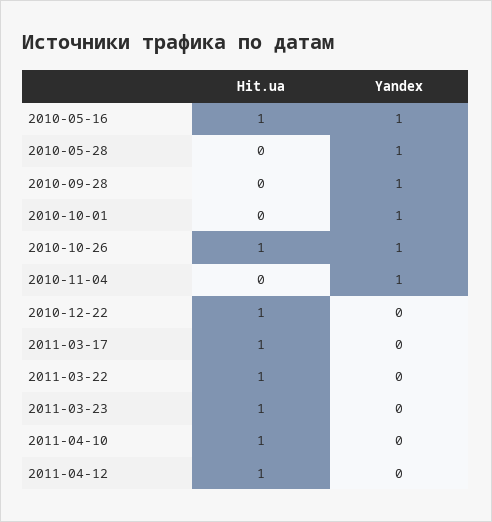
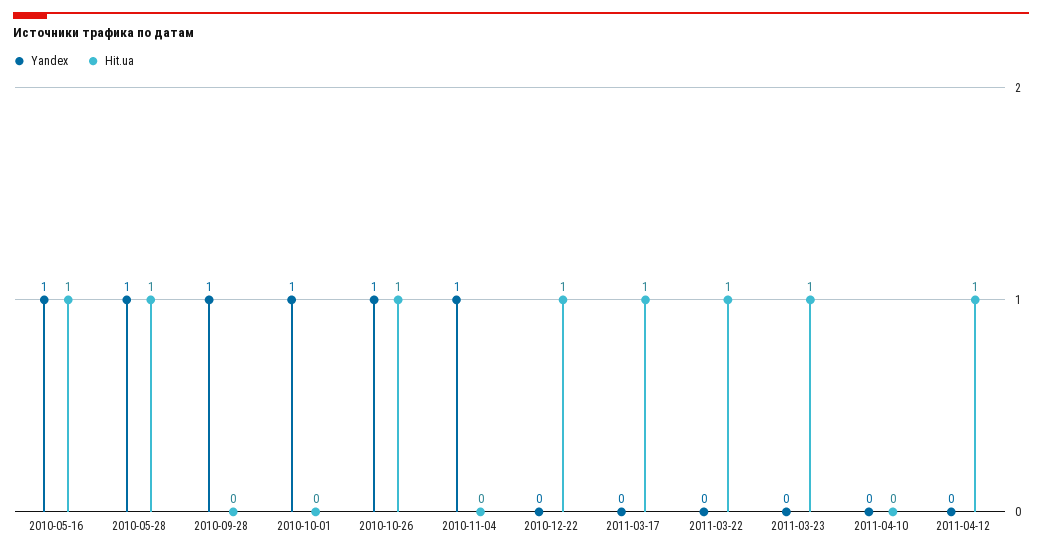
  {
    "Hit.ua": {
      "2010-05-16": 1,
-     "2010-05-28": 0,
+     "2010-05-28": 1,
      "2010-09-28": 0,
      "2010-10-01": 0,
      "2010-10-26": 1,
      "2010-11-04": 0,
      "2010-12-22": 1,
      "2011-03-17": 1,
      "2011-03-22": 1,
      "2011-03-23": 1,
-     "2011-04-10": 1,
+     "2011-04-10": 0,
      "2011-04-12": 1
    },
    "Yandex": {
      "2010-05-16": 1,
      "2010-05-28": 1,
      "2010-09-28": 1,
      "2010-10-01": 1,
      "2010-10-26": 1,
      "2010-11-04": 1,
      "2010-12-22": 0,
      "2011-03-17": 0,
      "2011-03-22": 0,
      "2011-03-23": 0,
      "2011-04-10": 0,
      "2011-04-12": 0
    }
  }

